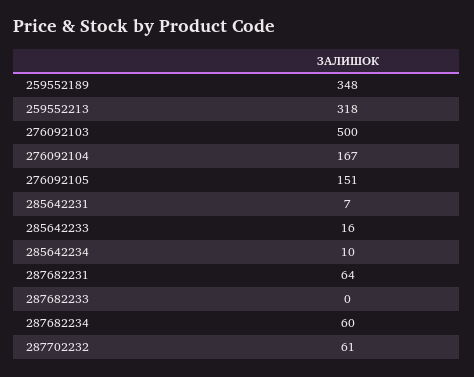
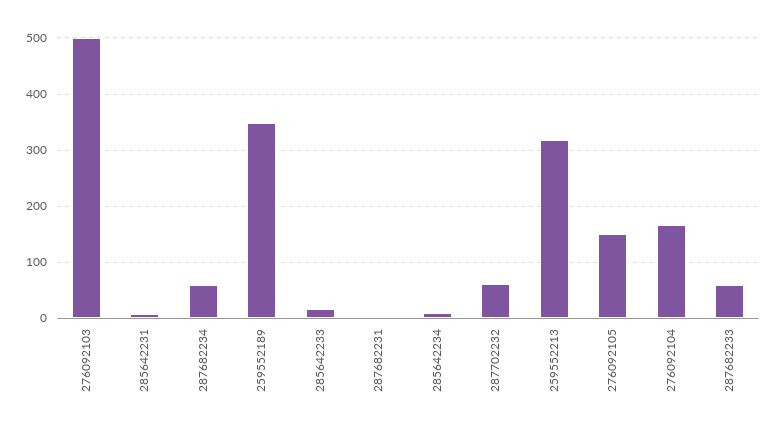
  {
    "259552189": 348,
    "259552213": 318,
    "276092103": 500,
    "276092104": 167,
    "276092105": 151,
    "285642231": 7,
    "285642233": 16,
    "285642234": 10,
-   "287682231": 64,
+   "287682231": 0,
-   "287682233": 0,
+   "287682233": 60,
    "287682234": 60,
    "287702232": 61
  }

